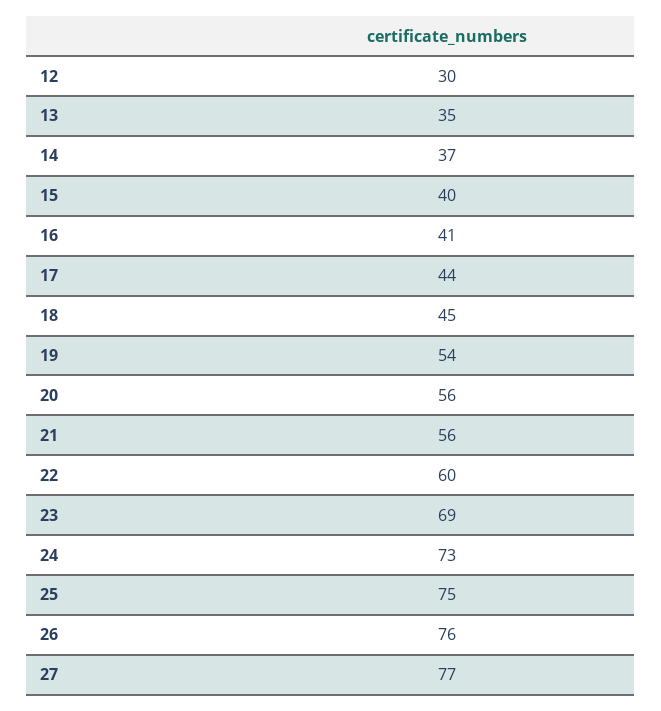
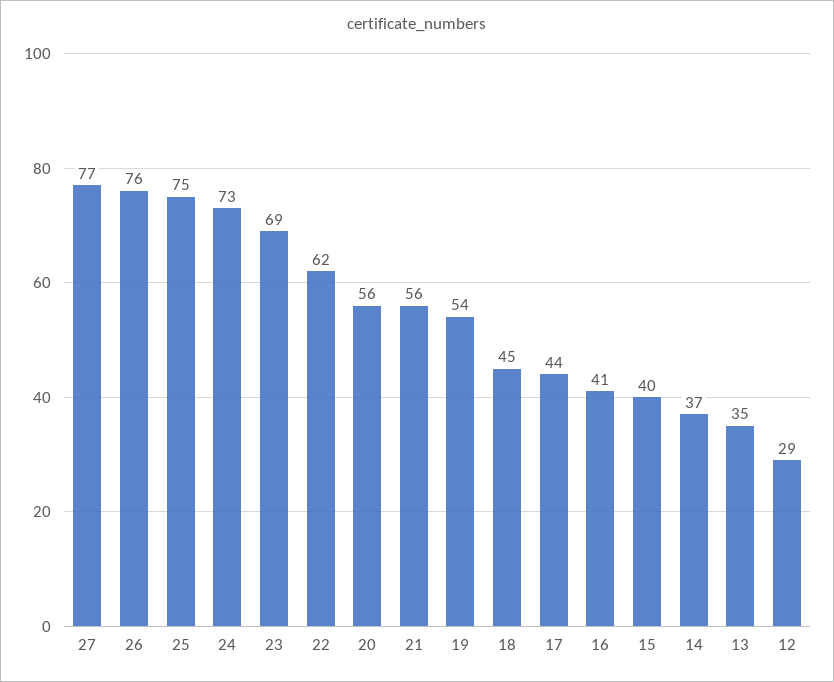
  {
-   "12": 30,
+   "12": 29,
    "13": 35,
    "14": 37,
    "15": 40,
    "16": 41,
    "17": 44,
    "18": 45,
    "19": 54,
    "20": 56,
    "21": 56,
-   "22": 60,
+   "22": 62,
    "23": 69,
    "24": 73,
    "25": 75,
    "26": 76,
    "27": 77
  }

